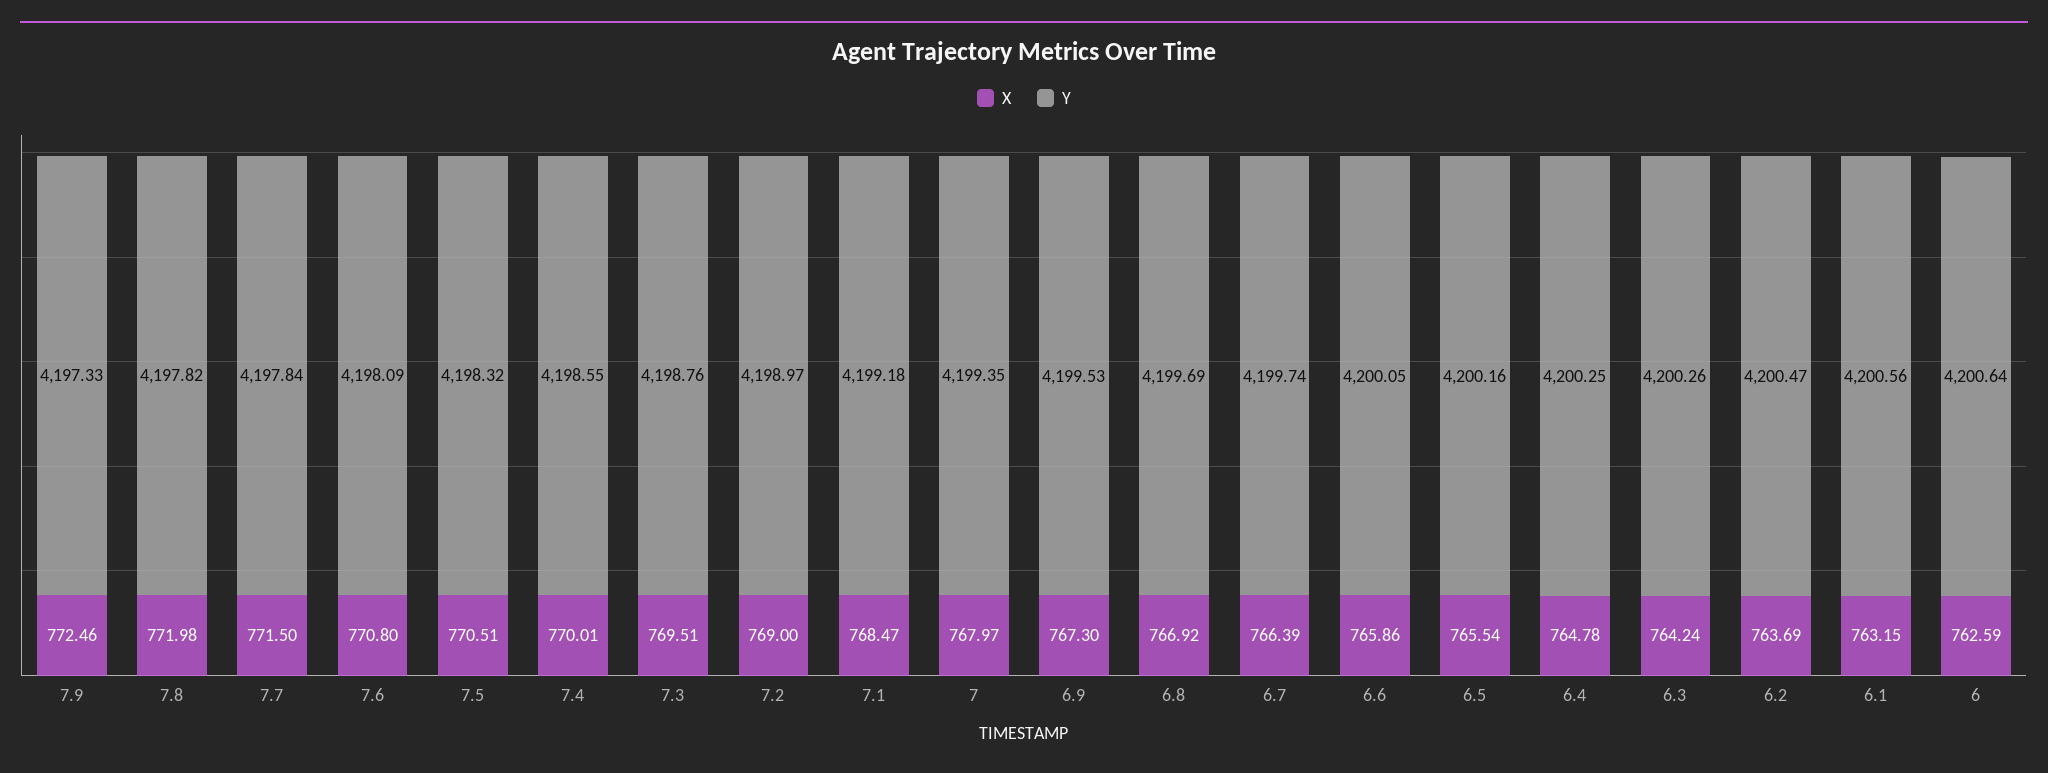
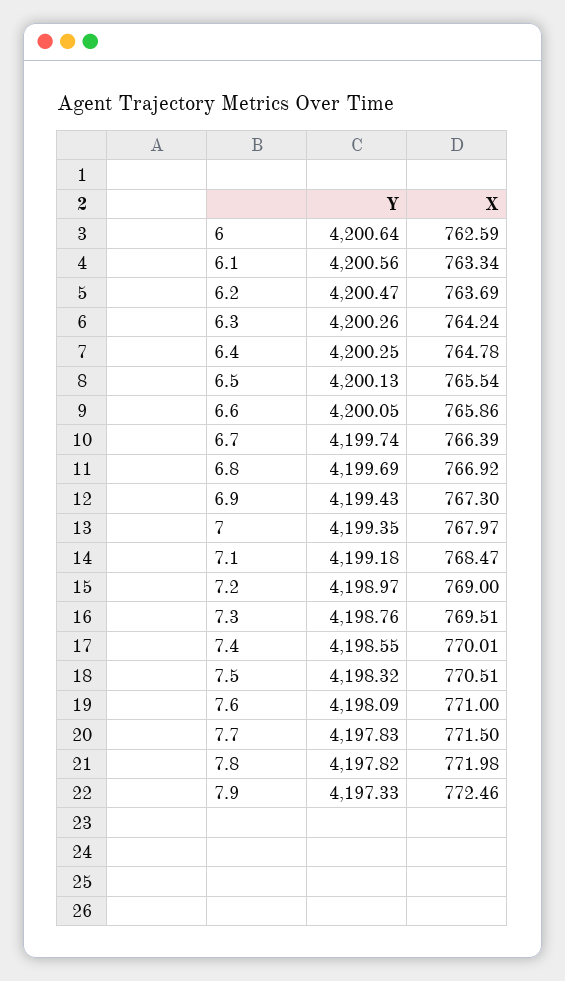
  {
    "X": {
      "7.9": 772.46,
      "7.8": 771.98,
      "7.7": 771.5,
-     "7.6": 770.8,
+     "7.6": 771,
      "7.5": 770.51,
      "7.4": 770.01,
      "7.3": 769.51,
      "7.2": 769,
      "7.1": 768.47,
      "7": 767.97,
      "6.9": 767.3,
      "6.8": 766.92,
      "6.7": 766.39,
      "6.6": 765.86,
      "6.5": 765.54,
      "6.4": 764.78,
      "6.3": 764.24,
      "6.2": 763.69,
-     "6.1": 763.15,
+     "6.1": 763.34,
      "6": 762.59
    },
    "Y": {
      "7.9": 4197.33,
      "7.8": 4197.82,
-     "7.7": 4197.84,
+     "7.7": 4197.83,
      "7.6": 4198.09,
      "7.5": 4198.32,
      "7.4": 4198.55,
      "7.3": 4198.76,
      "7.2": 4198.97,
      "7.1": 4199.18,
      "7": 4199.35,
-     "6.9": 4199.53,
+     "6.9": 4199.43,
      "6.8": 4199.69,
      "6.7": 4199.74,
      "6.6": 4200.05,
-     "6.5": 4200.16,
+     "6.5": 4200.13,
      "6.4": 4200.25,
      "6.3": 4200.26,
      "6.2": 4200.47,
      "6.1": 4200.56,
      "6": 4200.64
    }
  }

